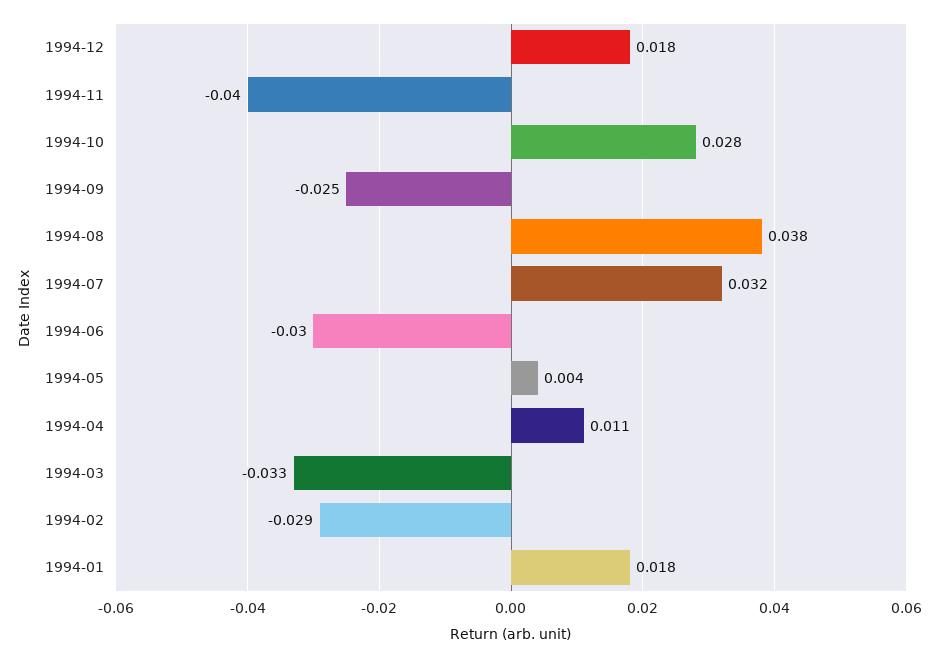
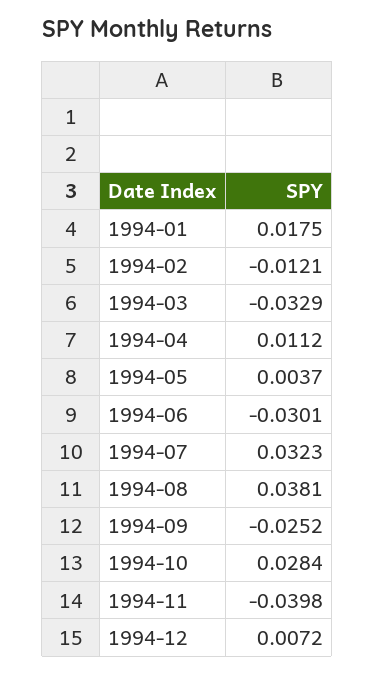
  {
-   "1994-12": 0.018,
+   "1994-12": 0.0072,
    "1994-11": -0.0398,
    "1994-10": 0.0284,
    "1994-09": -0.0252,
    "1994-08": 0.0381,
    "1994-07": 0.0323,
    "1994-06": -0.0301,
    "1994-05": 0.0037,
    "1994-04": 0.0112,
    "1994-03": -0.0329,
-   "1994-02": -0.029,
+   "1994-02": -0.0121,
    "1994-01": 0.0175
  }

